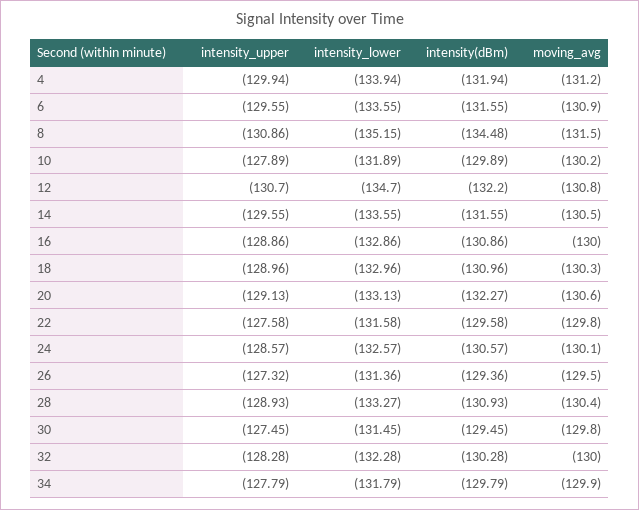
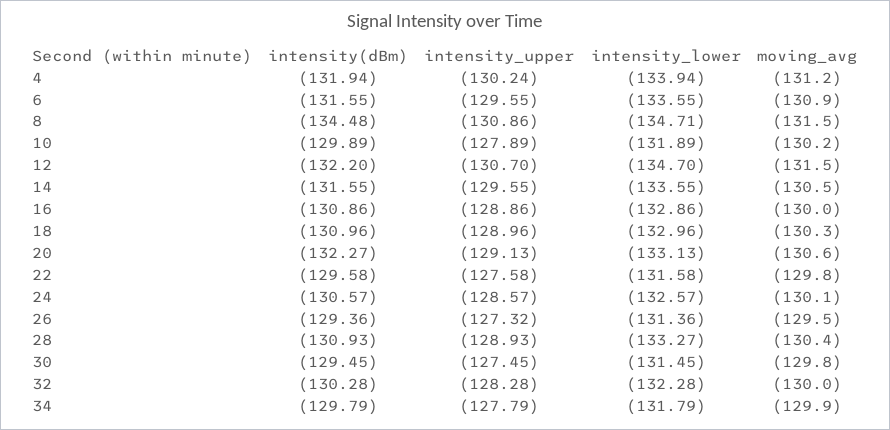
  {
    "intensity_upper": {
-     "4": -129.94,
+     "4": -130.24,
      "6": -129.55,
      "8": -130.86,
      "10": -127.89,
      "12": -130.7,
      "14": -129.55,
      "16": -128.86,
      "18": -128.96,
      "20": -129.13,
      "22": -127.58,
      "24": -128.57,
      "26": -127.32,
      "28": -128.93,
      "30": -127.45,
      "32": -128.28,
      "34": -127.79
    },
    "intensity_lower": {
      "4": -133.94,
      "6": -133.55,
-     "8": -135.15,
+     "8": -134.71,
      "10": -131.89,
      "12": -134.7,
      "14": -133.55,
      "16": -132.86,
      "18": -132.96,
      "20": -133.13,
      "22": -131.58,
      "24": -132.57,
      "26": -131.36,
      "28": -133.27,
      "30": -131.45,
      "32": -132.28,
      "34": -131.79
    },
    "intensity(dBm)": {
      "4": -131.94,
      "6": -131.55,
      "8": -134.48,
      "10": -129.89,
      "12": -132.2,
      "14": -131.55,
      "16": -130.86,
      "18": -130.96,
      "20": -132.27,
      "22": -129.58,
      "24": -130.57,
      "26": -129.36,
      "28": -130.93,
      "30": -129.45,
      "32": -130.28,
      "34": -129.79
    },
    "moving_avg": {
      "4": -131.2,
      "6": -130.9,
      "8": -131.5,
      "10": -130.2,
-     "12": -130.8,
+     "12": -131.5,
      "14": -130.5,
      "16": -130,
      "18": -130.3,
      "20": -130.6,
      "22": -129.8,
      "24": -130.1,
      "26": -129.5,
      "28": -130.4,
      "30": -129.8,
      "32": -130,
      "34": -129.9
    }
  }

